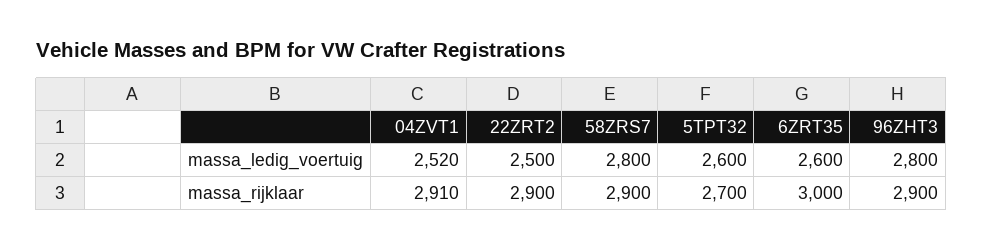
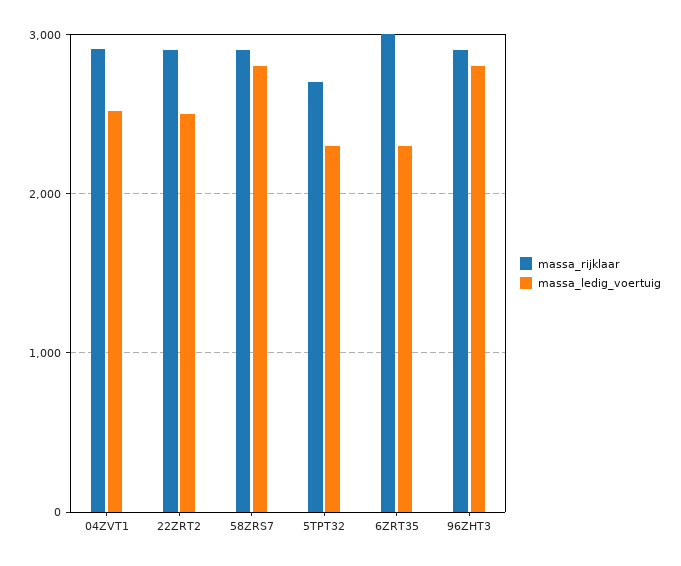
  {
    "massa_ledig_voertuig": {
      "04ZVT1": 2520,
      "22ZRT2": 2500,
      "58ZRS7": 2800,
-     "5TPT32": 2600,
+     "5TPT32": 2300,
-     "6ZRT35": 2600,
+     "6ZRT35": 2300,
      "96ZHT3": 2800
    },
    "massa_rijklaar": {
      "04ZVT1": 2910,
      "22ZRT2": 2900,
      "58ZRS7": 2900,
      "5TPT32": 2700,
      "6ZRT35": 3000,
      "96ZHT3": 2900
    }
  }

